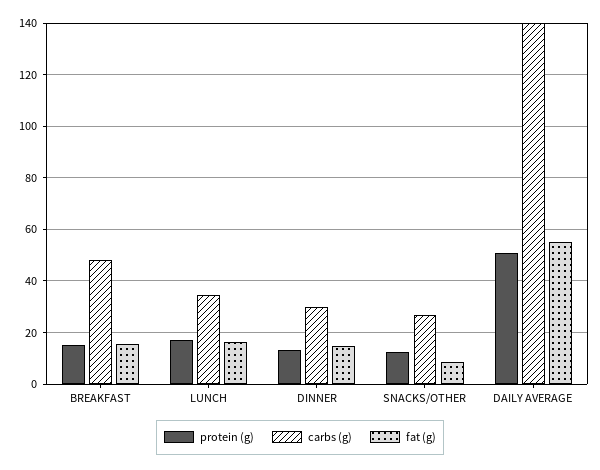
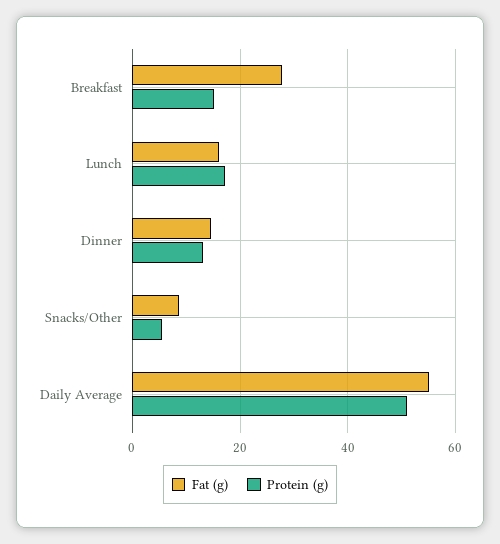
  {
    "protein (g)": {
      "BREAKFAST": 16,
      "LUNCH": 18,
      "DINNER": 14,
-     "SNACKS/OTHER": 12.5,
+     "SNACKS/OTHER": 6,
      "DAILY AVERAGE": 50
    },
-   "carbs (g)": {
-     "BREAKFAST": 47.5,
-     "LUNCH": 35,
-     "DINNER": 30,
-     "SNACKS/OTHER": 27.5,
-     "DAILY AVERAGE": 140
-   },
    "fat (g)": {
-     "BREAKFAST": 15,
+     "BREAKFAST": 28,
      "LUNCH": 16,
      "DINNER": 14,
      "SNACKS/OTHER": 8,
      "DAILY AVERAGE": 56
    }
  }

